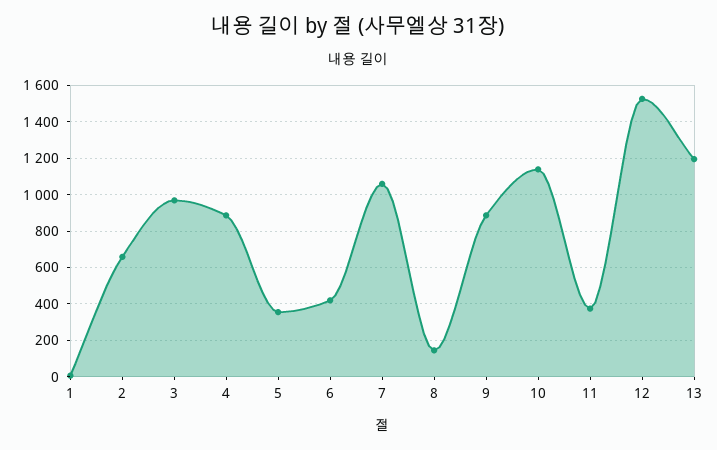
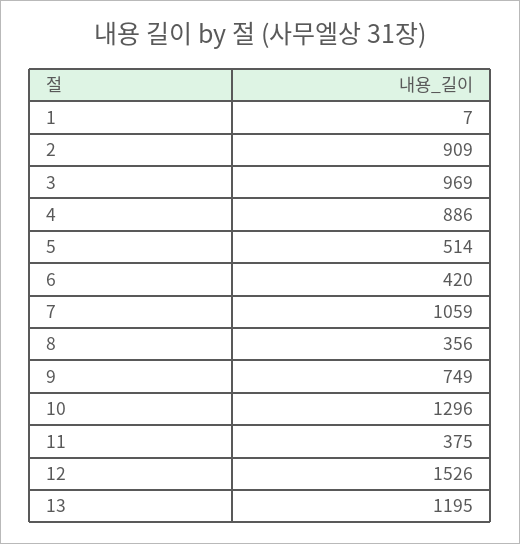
  {
    "1": 7,
-   "2": 650,
+   "2": 909,
    "3": 969,
    "4": 886,
-   "5": 350,
+   "5": 514,
    "6": 420,
    "7": 1059,
-   "8": 150,
+   "8": 356,
-   "9": 900,
+   "9": 749,
-   "10": 1150,
+   "10": 1296,
    "11": 375,
    "12": 1526,
    "13": 1195
  }

